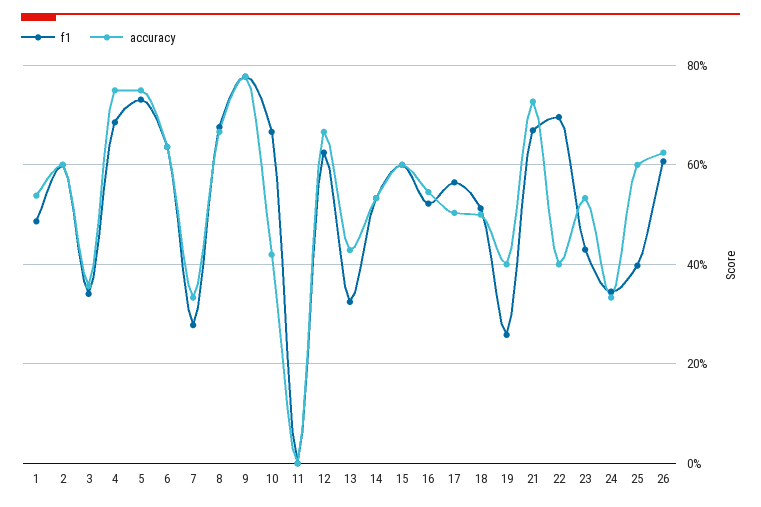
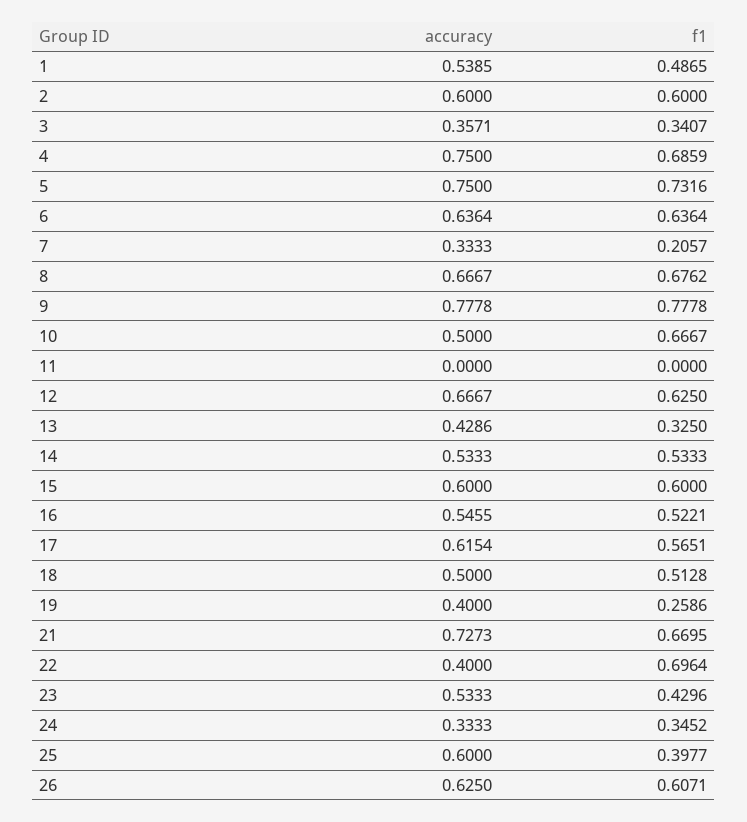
  {
    "f1": {
      "1": 0.4865,
      "2": 0.6,
      "3": 0.3407,
      "4": 0.6859,
      "5": 0.7316,
      "6": 0.6364,
-     "7": 0.28,
+     "7": 0.2057,
      "8": 0.6762,
      "9": 0.7778,
      "10": 0.6667,
      "11": 0,
      "12": 0.625,
      "13": 0.325,
      "14": 0.5333,
      "15": 0.6,
      "16": 0.5221,
      "17": 0.5651,
      "18": 0.5128,
      "19": 0.2586,
      "21": 0.6695,
      "22": 0.6964,
      "23": 0.4296,
      "24": 0.3452,
      "25": 0.3977,
      "26": 0.6071
    },
    "accuracy": {
      "1": 0.5385,
      "2": 0.6,
      "3": 0.3571,
      "4": 0.75,
      "5": 0.75,
      "6": 0.6364,
      "7": 0.3333,
      "8": 0.6667,
      "9": 0.7778,
-     "10": 0.42,
+     "10": 0.5,
      "11": 0,
      "12": 0.6667,
      "13": 0.4286,
      "14": 0.5333,
      "15": 0.6,
      "16": 0.5455,
-     "17": 0.5,
+     "17": 0.6154,
      "18": 0.5,
      "19": 0.4,
      "21": 0.7273,
      "22": 0.4,
      "23": 0.5333,
      "24": 0.3333,
      "25": 0.6,
      "26": 0.625
    }
  }

